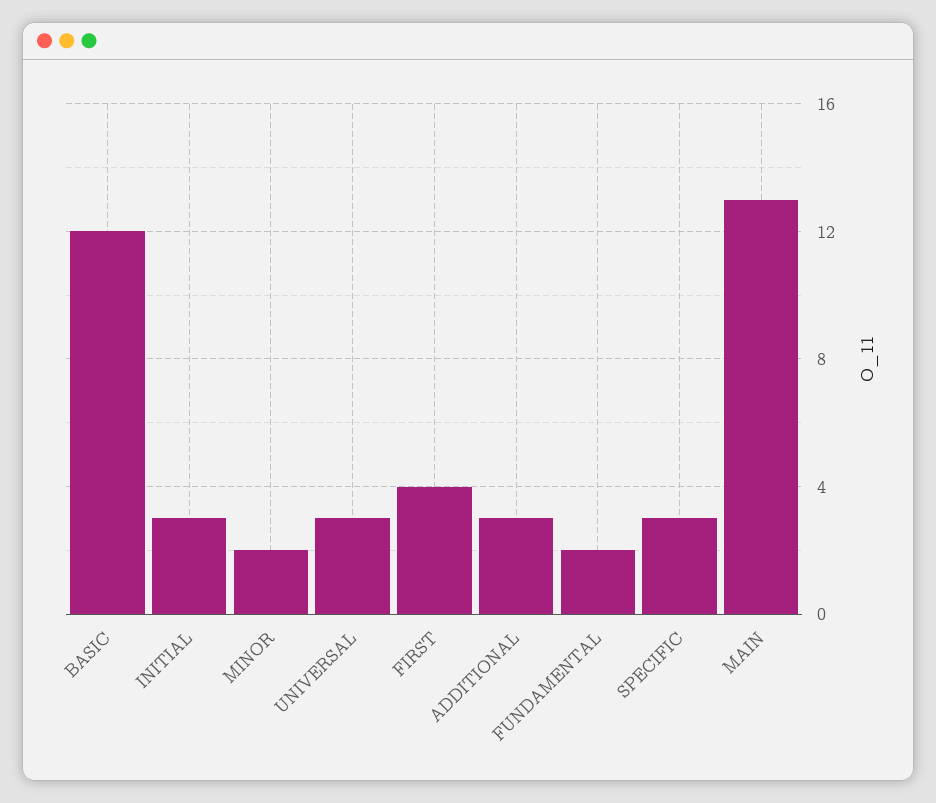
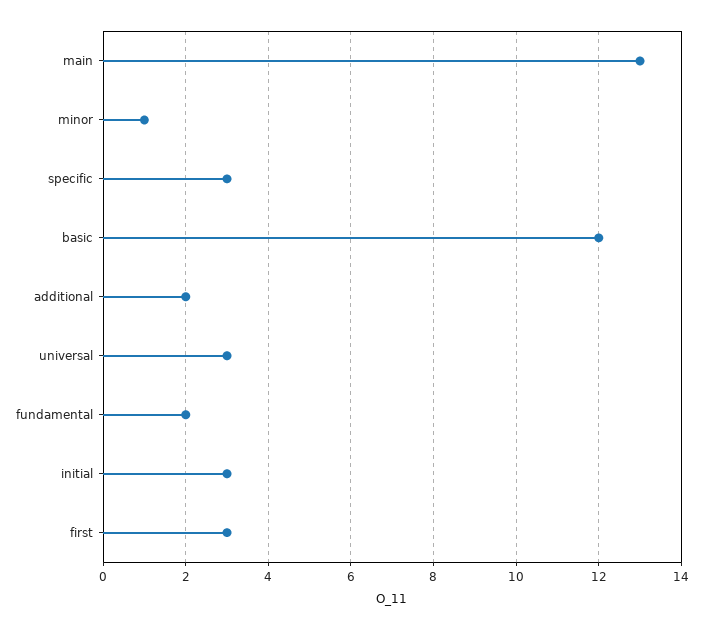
  {
    "BASIC": 12,
    "INITIAL": 3,
-   "MINOR": 2,
+   "MINOR": 1,
    "UNIVERSAL": 3,
-   "FIRST": 4,
+   "FIRST": 3,
-   "ADDITIONAL": 3,
+   "ADDITIONAL": 2,
    "FUNDAMENTAL": 2,
    "SPECIFIC": 3,
    "MAIN": 13
  }

